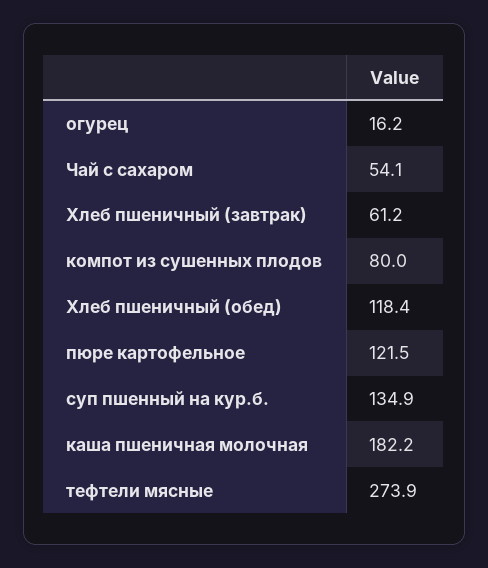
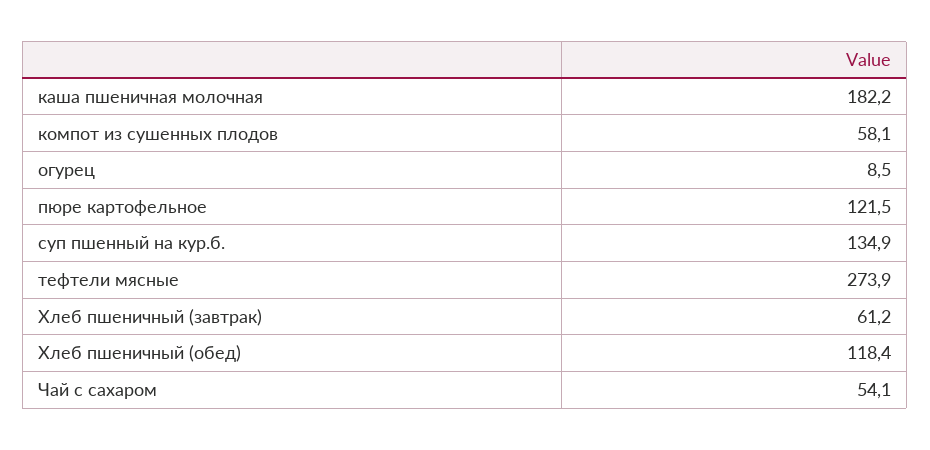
  {
-   "огурец": 16.2,
+   "огурец": 8.5,
    "Чай с сахаром": 54.1,
    "Хлеб пшеничный (завтрак)": 61.2,
-   "компот из сушенных плодов": 80,
+   "компот из сушенных плодов": 58.1,
    "Хлеб пшеничный (обед)": 118.4,
    "пюре картофельное": 121.5,
    "суп пшенный на кур.б.": 134.9,
    "каша пшеничная молочная": 182.2,
    "тефтели мясные": 273.9
  }

